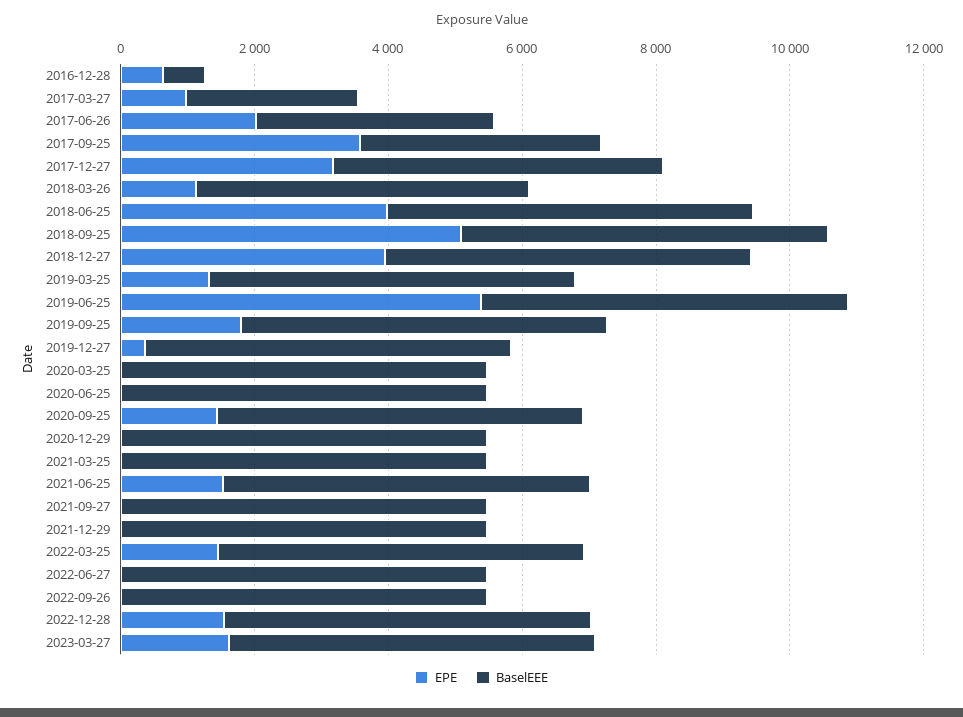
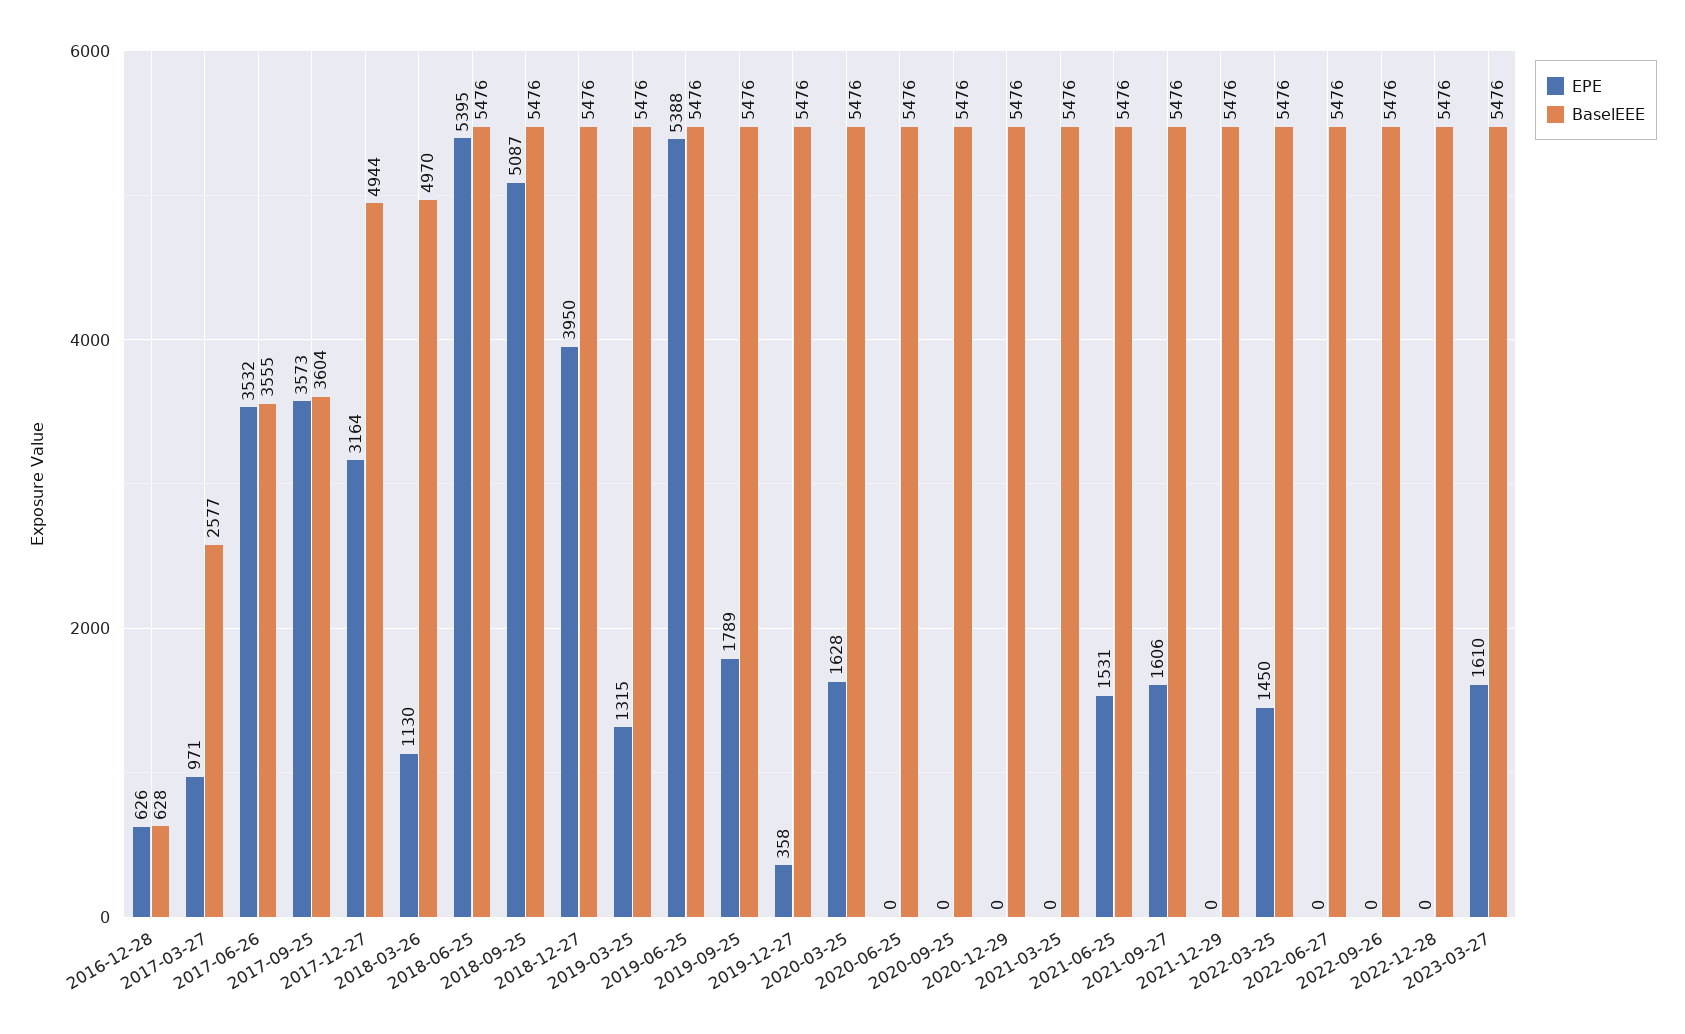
  {
    "EPE": {
      "2016-12-28": 626,
      "2017-03-27": 971,
-     "2017-06-26": 2000,
+     "2017-06-26": 3532,
      "2017-09-25": 3573,
      "2017-12-27": 3164,
      "2018-03-26": 1130,
-     "2018-06-25": 4000,
+     "2018-06-25": 5395,
      "2018-09-25": 5087,
      "2018-12-27": 3950,
      "2019-03-25": 1315,
      "2019-06-25": 5388,
      "2019-09-25": 1789,
      "2019-12-27": 358,
-     "2020-03-25": 0,
+     "2020-03-25": 1628,
      "2020-06-25": 0,
-     "2020-09-25": 1500,
+     "2020-09-25": 0,
      "2020-12-29": 0,
      "2021-03-25": 0,
      "2021-06-25": 1531,
-     "2021-09-27": 0,
+     "2021-09-27": 1606,
      "2021-12-29": 0,
      "2022-03-25": 1450,
      "2022-06-27": 0,
      "2022-09-26": 0,
-     "2022-12-28": 1500,
+     "2022-12-28": 0,
      "2023-03-27": 1610
    },
    "BaselEEE": {
      "2016-12-28": 628,
      "2017-03-27": 2577,
      "2017-06-26": 3555,
      "2017-09-25": 3604,
      "2017-12-27": 4944,
      "2018-03-26": 4970,
      "2018-06-25": 5476,
      "2018-09-25": 5476,
      "2018-12-27": 5476,
      "2019-03-25": 5476,
      "2019-06-25": 5476,
      "2019-09-25": 5476,
      "2019-12-27": 5476,
      "2020-03-25": 5476,
      "2020-06-25": 5476,
      "2020-09-25": 5476,
      "2020-12-29": 5476,
      "2021-03-25": 5476,
      "2021-06-25": 5476,
      "2021-09-27": 5476,
      "2021-12-29": 5476,
      "2022-03-25": 5476,
      "2022-06-27": 5476,
      "2022-09-26": 5476,
      "2022-12-28": 5476,
      "2023-03-27": 5476
    }
  }

